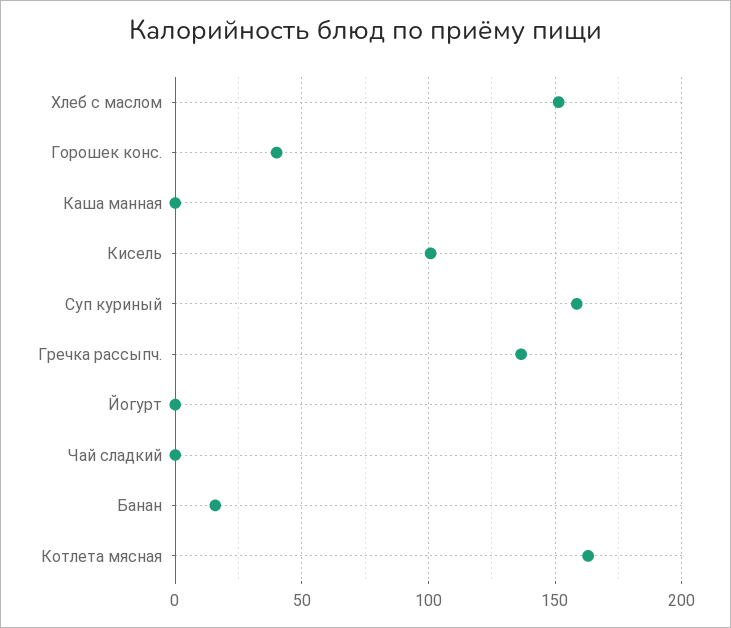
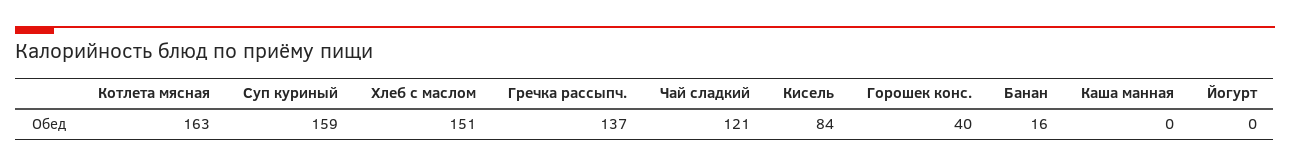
  {
    "Хлеб с маслом": 151,
    "Горошек конс.": 40,
    "Каша манная": 0,
-   "Кисель": 100,
+   "Кисель": 84,
    "Суп куриный": 159,
    "Гречка рассыпч.": 137,
    "Йогурт": 0,
-   "Чай сладкий": 0,
+   "Чай сладкий": 121,
    "Банан": 16,
    "Котлета мясная": 163
  }

